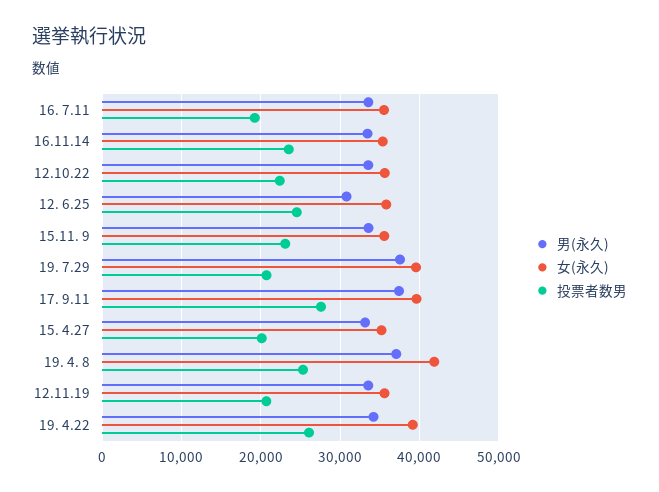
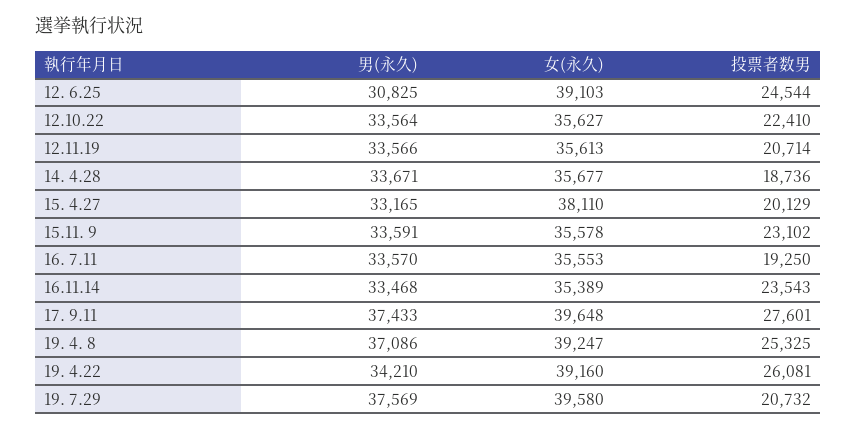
  {
    "男(永久)": {
      "16. 7.11": 33570,
      "16.11.14": 33468,
      "12.10.22": 33564,
      "12. 6.25": 30825,
      "15.11. 9": 33591,
      "19. 7.29": 37569,
      "17. 9.11": 37433,
      "15. 4.27": 33165,
      "19. 4. 8": 37086,
      "12.11.19": 33566,
-     "19. 4.22": 34210
+     "19. 4.22": 34210,
+     "14. 4.28": 33671
    },
    "女(永久)": {
      "16. 7.11": 35553,
      "16.11.14": 35389,
      "12.10.22": 35627,
-     "12. 6.25": 36000,
+     "12. 6.25": 39103,
      "15.11. 9": 35578,
      "19. 7.29": 39580,
      "17. 9.11": 39648,
-     "15. 4.27": 35000,
+     "15. 4.27": 38110,
-     "19. 4. 8": 42000,
+     "19. 4. 8": 39247,
      "12.11.19": 35613,
-     "19. 4.22": 39160
+     "19. 4.22": 39160,
+     "14. 4.28": 35677
    },
    "投票者数男": {
      "16. 7.11": 19250,
      "16.11.14": 23543,
      "12.10.22": 22410,
      "12. 6.25": 24544,
      "15.11. 9": 23102,
      "19. 7.29": 20732,
      "17. 9.11": 27601,
      "15. 4.27": 20129,
      "19. 4. 8": 25325,
      "12.11.19": 20714,
-     "19. 4.22": 26081
+     "19. 4.22": 26081,
+     "14. 4.28": 18736
    }
  }

